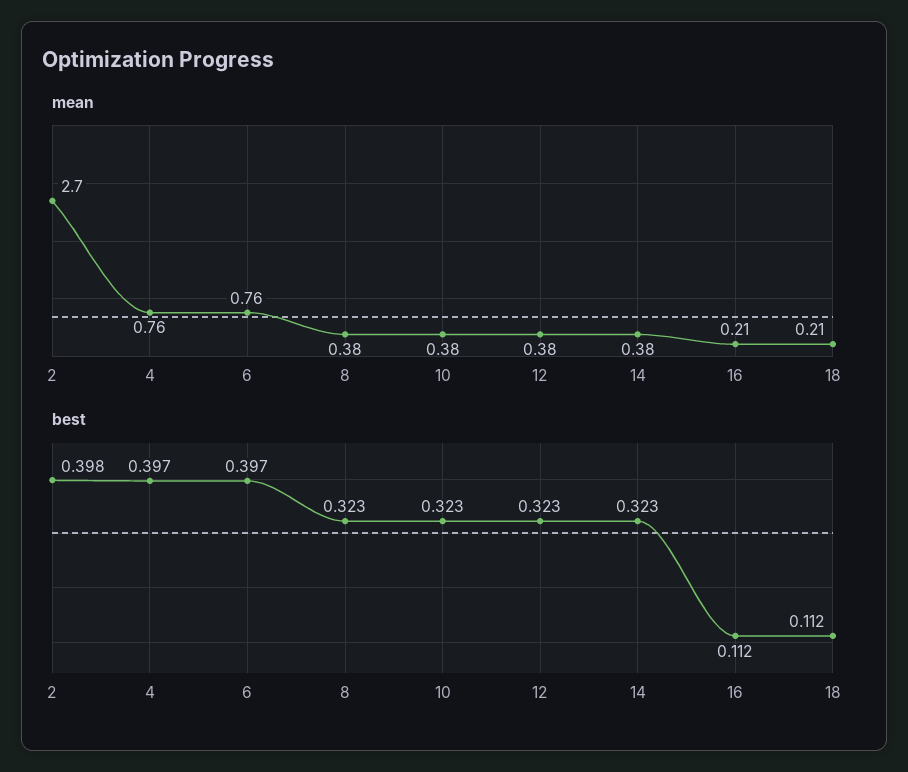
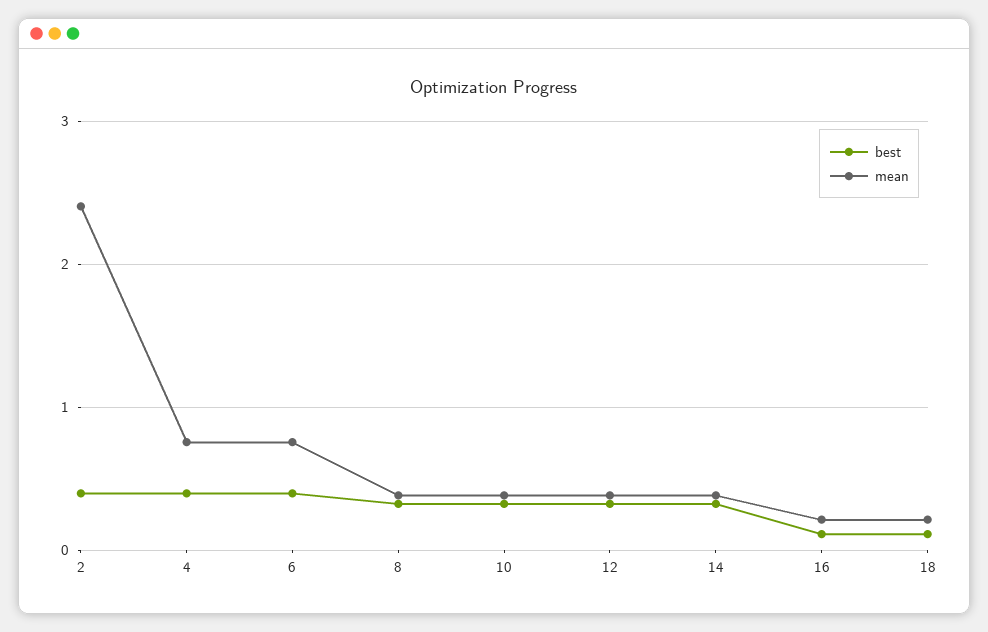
  {
    "mean": {
-     "2": 2.7,
+     "2": 2.4,
      "4": 0.76,
      "6": 0.76,
      "8": 0.38,
      "10": 0.38,
      "12": 0.38,
      "14": 0.38,
      "16": 0.21,
      "18": 0.21
    },
    "best": {
      "2": 0.398,
      "4": 0.397,
      "6": 0.397,
      "8": 0.323,
      "10": 0.323,
      "12": 0.323,
      "14": 0.323,
      "16": 0.112,
      "18": 0.112
    }
  }

